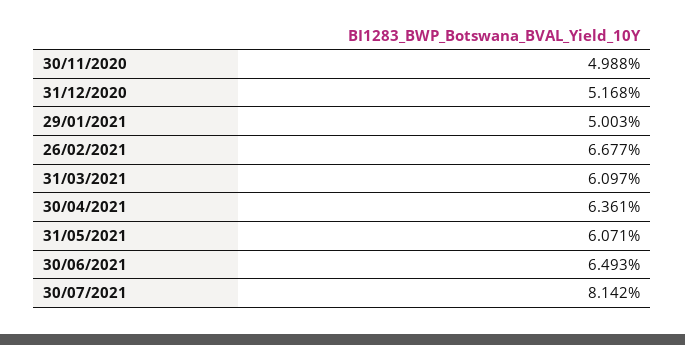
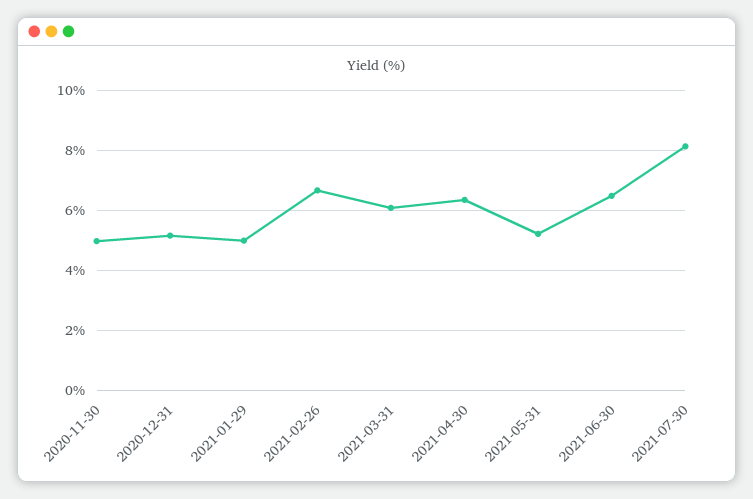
  {
    "30/11/2020": 4.988,
    "31/12/2020": 5.168,
    "29/01/2021": 5.003,
    "26/02/2021": 6.677,
    "31/03/2021": 6.097,
    "30/04/2021": 6.361,
-   "31/05/2021": 6.071,
+   "31/05/2021": 5.25,
    "30/06/2021": 6.493,
    "30/07/2021": 8.142
  }

